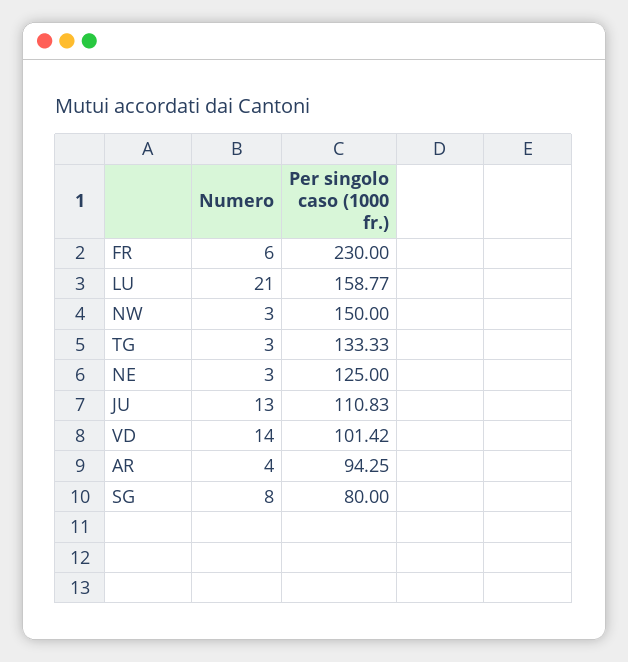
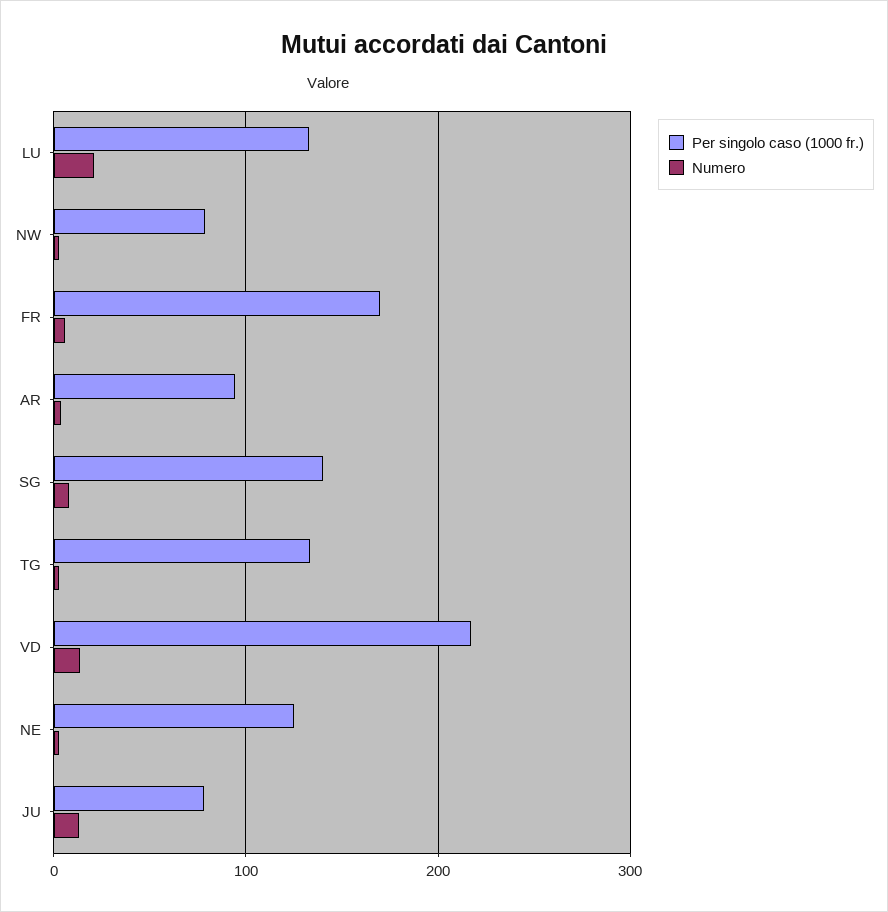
  {
    "Numero": {
      "FR": 6,
      "LU": 21,
      "NW": 3,
      "TG": 3,
      "NE": 3,
      "JU": 13,
      "VD": 14,
      "AR": 4,
      "SG": 8
    },
    "Per singolo caso (1000 fr.)": {
-     "FR": 230,
+     "FR": 170,
-     "LU": 158.77,
+     "LU": 130,
-     "NW": 150,
+     "NW": 80,
      "TG": 133.33,
      "NE": 125,
-     "JU": 110.83,
+     "JU": 80,
-     "VD": 101.42,
+     "VD": 220,
      "AR": 94.25,
-     "SG": 80
+     "SG": 140
    }
  }

